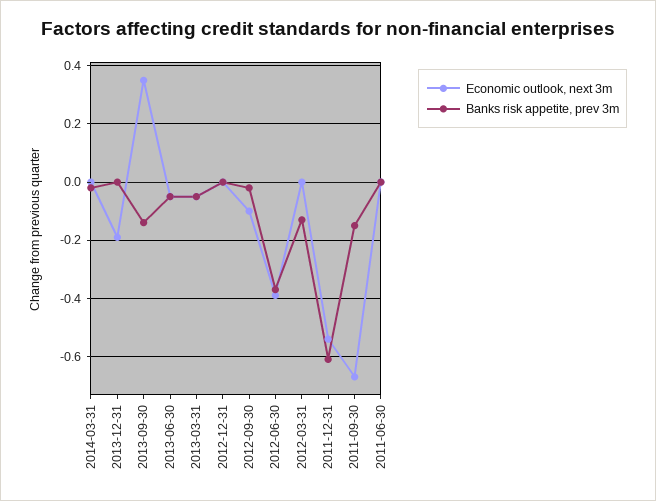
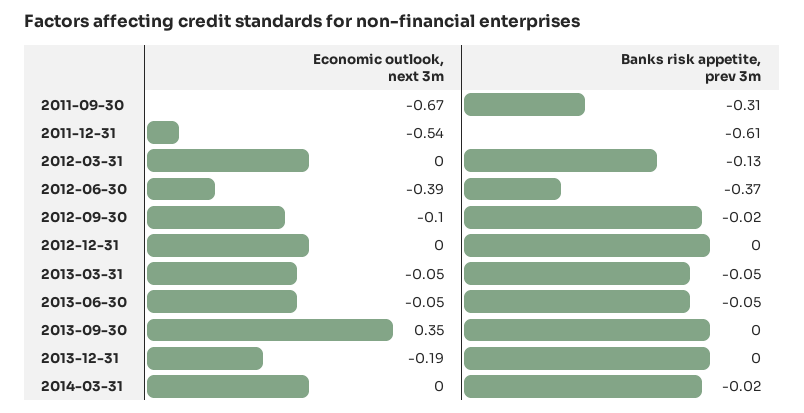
  {
    "Economic outlook, next 3m": {
      "2014-03-31": 0,
      "2013-12-31": -0.19,
      "2013-09-30": 0.35,
      "2013-06-30": -0.05,
      "2013-03-31": -0.05,
      "2012-12-31": 0,
      "2012-09-30": -0.1,
      "2012-06-30": -0.39,
      "2012-03-31": 0,
      "2011-12-31": -0.54,
-     "2011-09-30": -0.67,
+     "2011-09-30": -0.67
-     "2011-06-30": 0
    },
    "Banks risk appetite, prev 3m": {
      "2014-03-31": -0.02,
      "2013-12-31": 0,
-     "2013-09-30": -0.15,
+     "2013-09-30": 0,
      "2013-06-30": -0.05,
      "2013-03-31": -0.05,
      "2012-12-31": 0,
      "2012-09-30": -0.02,
      "2012-06-30": -0.37,
      "2012-03-31": -0.13,
      "2011-12-31": -0.61,
-     "2011-09-30": -0.15,
+     "2011-09-30": -0.31
-     "2011-06-30": 0
    }
  }

